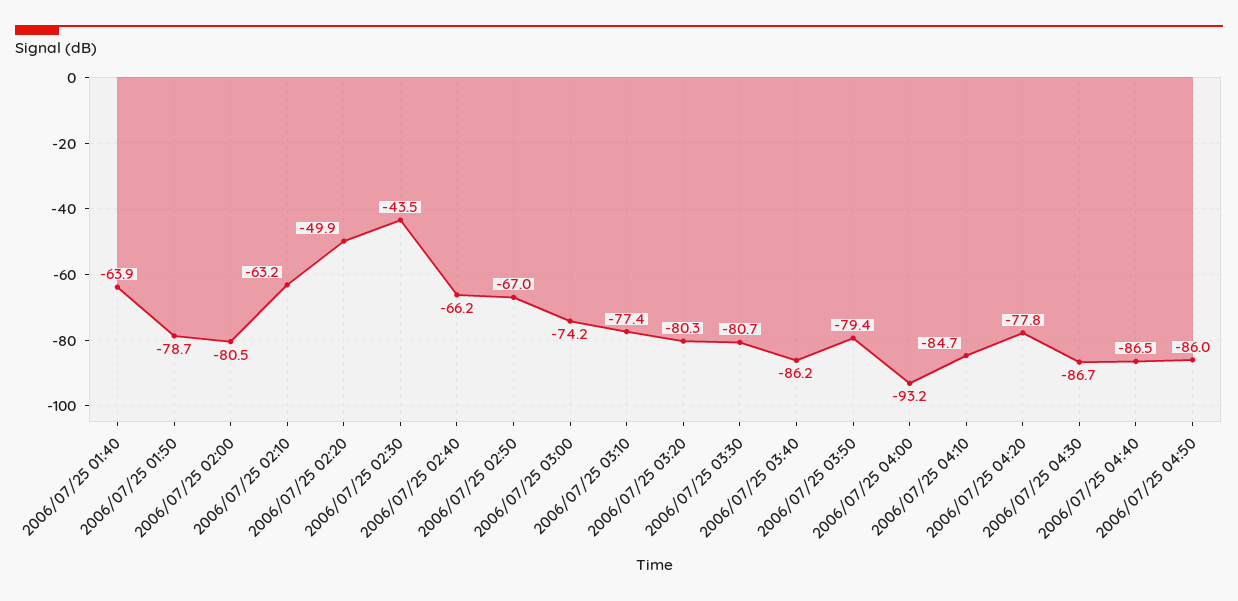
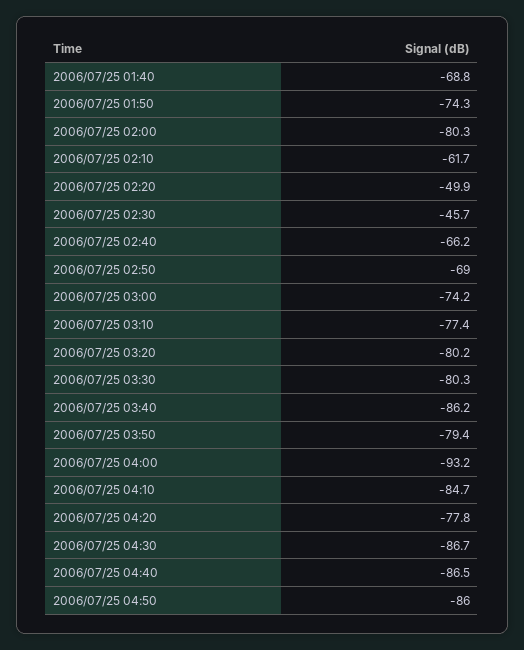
  {
-   "2006/07/25 01:40": -63.9,
+   "2006/07/25 01:40": -68.8,
-   "2006/07/25 01:50": -78.7,
+   "2006/07/25 01:50": -74.3,
-   "2006/07/25 02:00": -80.5,
+   "2006/07/25 02:00": -80.3,
-   "2006/07/25 02:10": -63.2,
+   "2006/07/25 02:10": -61.7,
    "2006/07/25 02:20": -49.9,
-   "2006/07/25 02:30": -43.5,
+   "2006/07/25 02:30": -45.7,
    "2006/07/25 02:40": -66.2,
-   "2006/07/25 02:50": -67,
+   "2006/07/25 02:50": -69,
    "2006/07/25 03:00": -74.2,
    "2006/07/25 03:10": -77.4,
-   "2006/07/25 03:20": -80.3,
+   "2006/07/25 03:20": -80.2,
-   "2006/07/25 03:30": -80.7,
+   "2006/07/25 03:30": -80.3,
    "2006/07/25 03:40": -86.2,
    "2006/07/25 03:50": -79.4,
    "2006/07/25 04:00": -93.2,
    "2006/07/25 04:10": -84.7,
    "2006/07/25 04:20": -77.8,
    "2006/07/25 04:30": -86.7,
    "2006/07/25 04:40": -86.5,
    "2006/07/25 04:50": -86
  }

